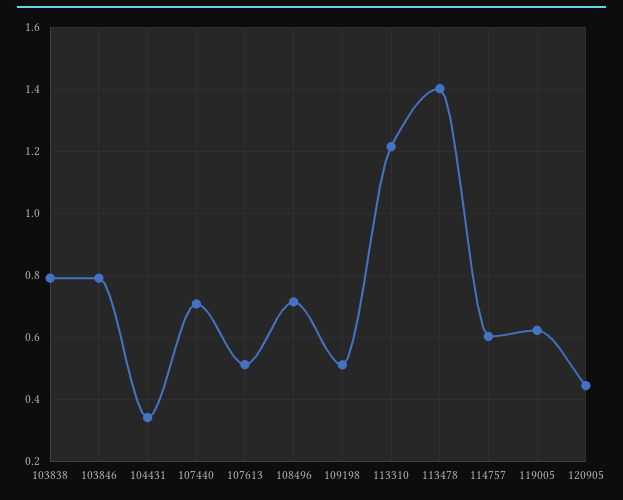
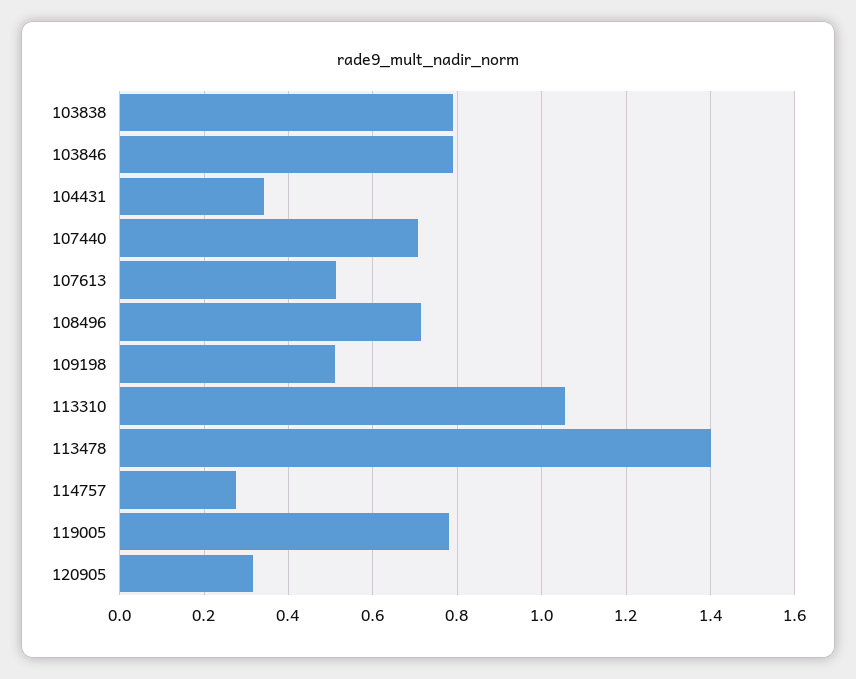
  {
    "103838": 0.8,
    "103846": 0.8,
    "104431": 0.34,
    "107440": 0.7,
    "107613": 0.52,
    "108496": 0.72,
    "109198": 0.52,
-   "113310": 1.22,
+   "113310": 1.06,
    "113478": 1.4,
-   "114757": 0.6,
+   "114757": 0.28,
-   "119005": 0.62,
+   "119005": 0.78,
-   "120905": 0.44
+   "120905": 0.32
  }

